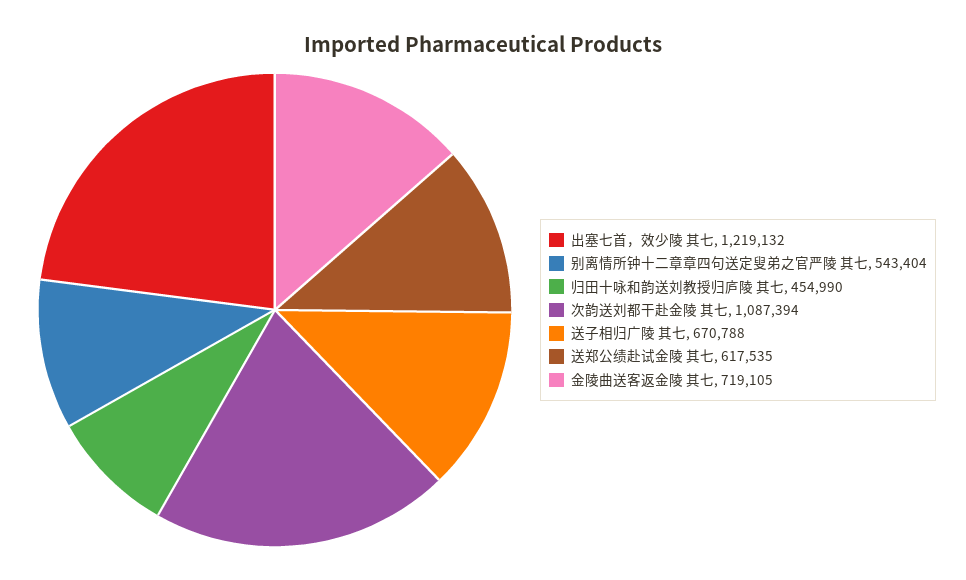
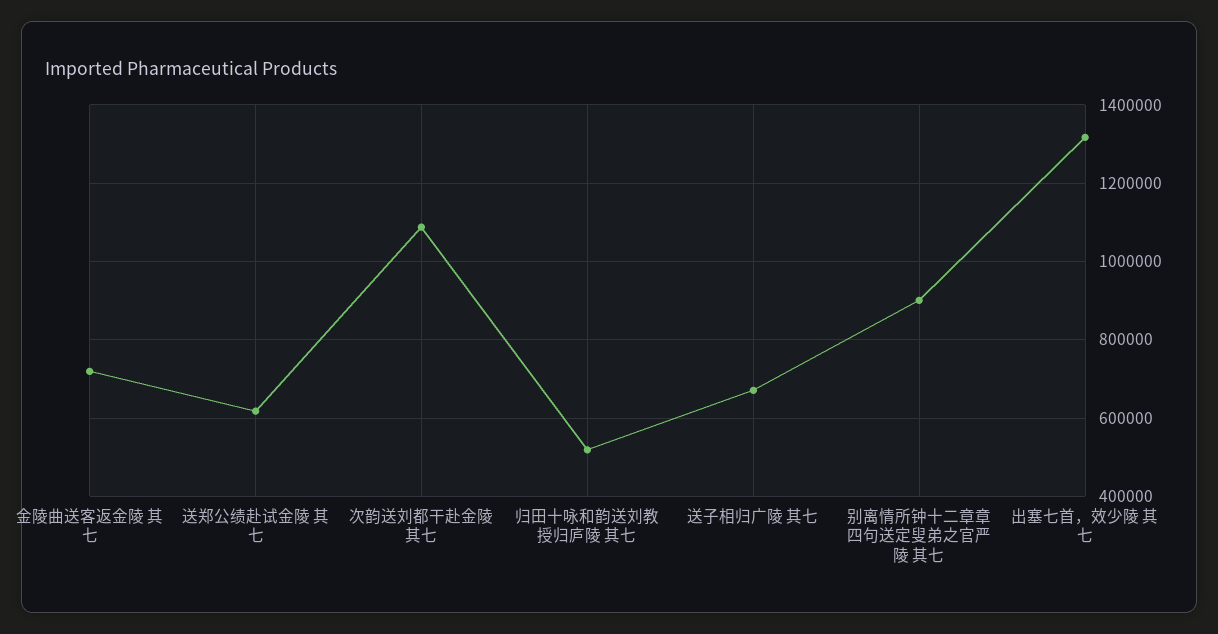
  {
-   "出塞七首，效少陵 其七": 1219132,
+   "出塞七首，效少陵 其七": 1320000,
-   "别离情所钟十二章章四句送定叟弟之官严陵 其七": 543404,
+   "别离情所钟十二章章四句送定叟弟之官严陵 其七": 900000,
-   "归田十咏和韵送刘教授归庐陵 其七": 454990,
+   "归田十咏和韵送刘教授归庐陵 其七": 520000,
    "次韵送刘都干赴金陵 其七": 1087394,
    "送子相归广陵 其七": 670788,
    "送郑公绩赴试金陵 其七": 617535,
    "金陵曲送客返金陵 其七": 719105
  }

